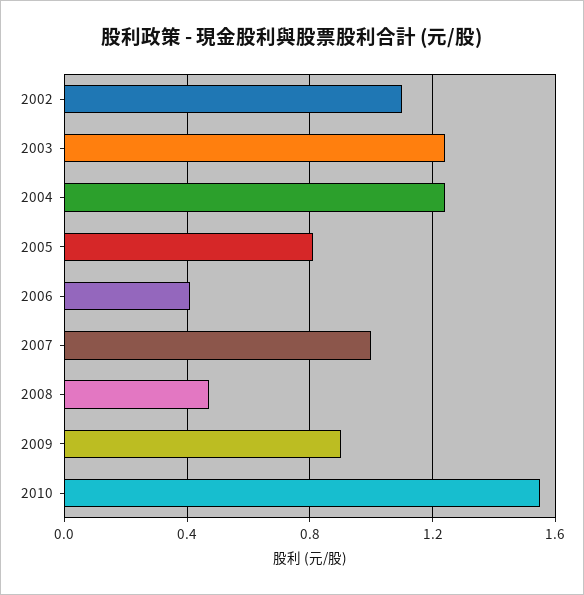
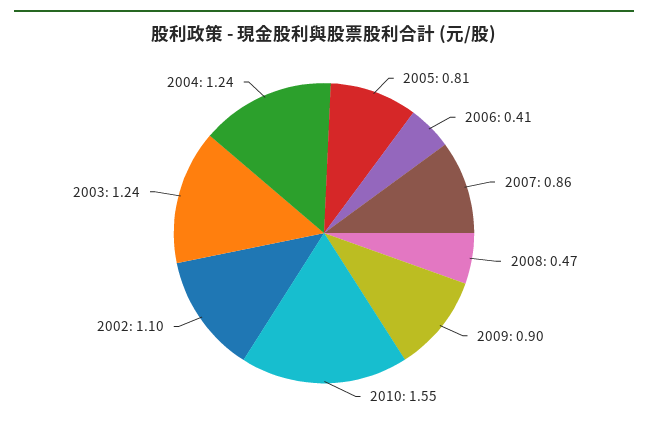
  {
    "2002": 1.1,
    "2003": 1.24,
    "2004": 1.24,
    "2005": 0.81,
    "2006": 0.41,
-   "2007": 1,
+   "2007": 0.86,
    "2008": 0.47,
    "2009": 0.9,
    "2010": 1.55
  }

